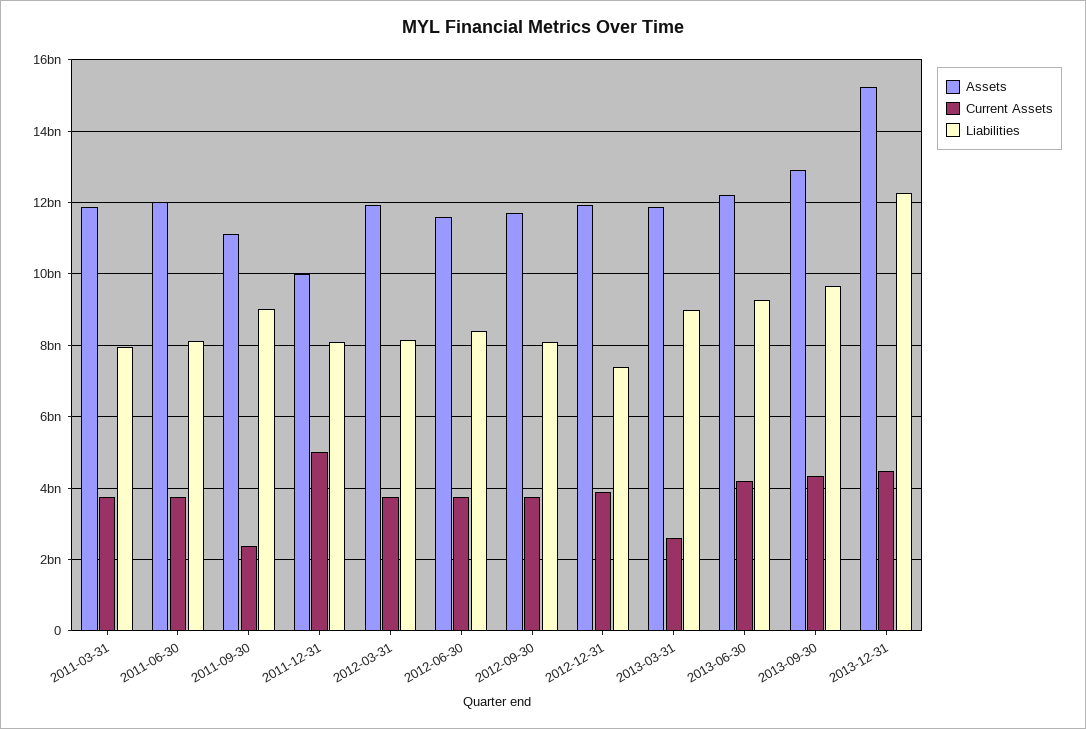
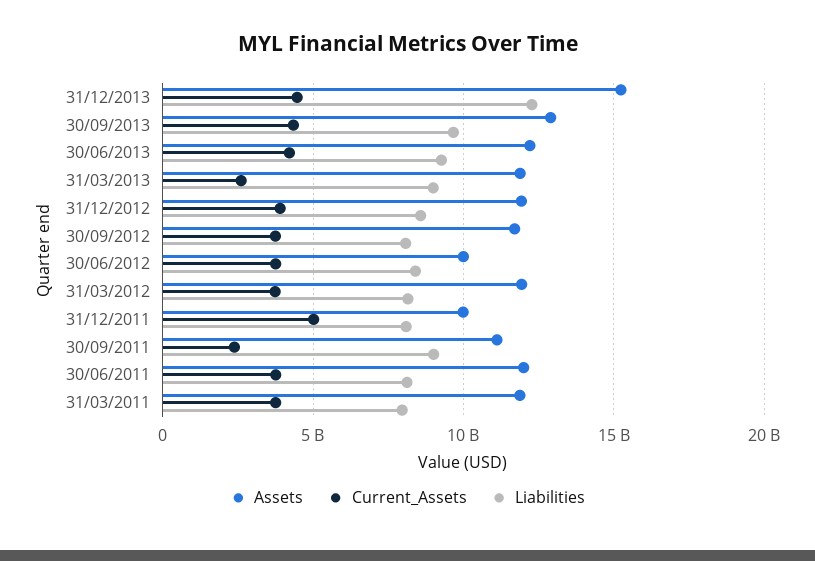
  {
    "Assets": {
      "2011-03-31": 11800000000,
      "2011-06-30": 12000000000,
      "2011-09-30": 11200000000,
      "2011-12-31": 10000000000,
      "2012-03-31": 12000000000,
-     "2012-06-30": 11600000000,
+     "2012-06-30": 10000000000,
      "2012-09-30": 11800000000,
      "2012-12-31": 12000000000,
      "2013-03-31": 11800000000,
      "2013-06-30": 12200000000,
      "2013-09-30": 13000000000,
      "2013-12-31": 15200000000
    },
    "Current Assets": {
      "2011-03-31": 3800000000,
      "2011-06-30": 3800000000,
      "2011-09-30": 2400000000,
      "2011-12-31": 5000000000,
      "2012-03-31": 3800000000,
      "2012-06-30": 3800000000,
      "2012-09-30": 3800000000,
      "2012-12-31": 4000000000,
      "2013-03-31": 2600000000,
      "2013-06-30": 4200000000,
      "2013-09-30": 4400000000,
      "2013-12-31": 4400000000
    },
    "Liabilities": {
      "2011-03-31": 8000000000,
      "2011-06-30": 8200000000,
      "2011-09-30": 9000000000,
      "2011-12-31": 8000000000,
      "2012-03-31": 8200000000,
      "2012-06-30": 8400000000,
      "2012-09-30": 8000000000,
-     "2012-12-31": 7400000000,
+     "2012-12-31": 8500000000,
      "2013-03-31": 9000000000,
      "2013-06-30": 9200000000,
      "2013-09-30": 9600000000,
      "2013-12-31": 12200000000
    }
  }

